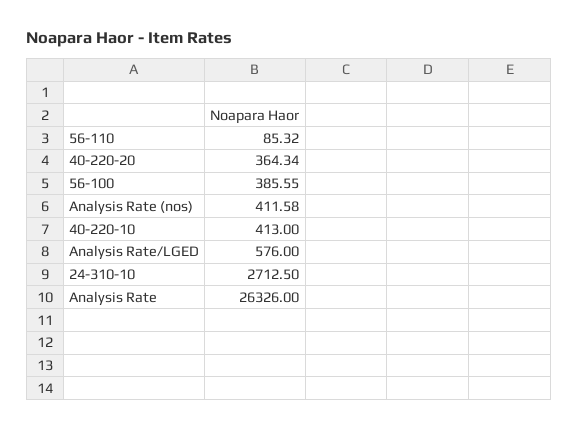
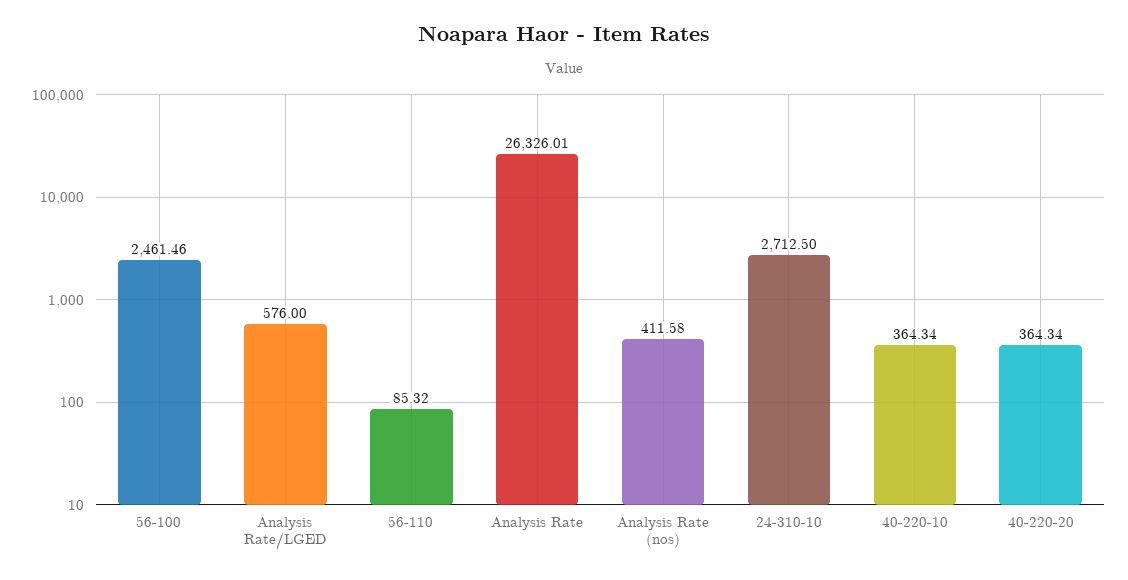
  {
    "56-110": 85.32,
    "40-220-20": 364.34,
-   "56-100": 385.55,
+   "56-100": 2461.46,
    "Analysis Rate (nos)": 411.58,
-   "40-220-10": 413,
+   "40-220-10": 364.34,
    "Analysis Rate/LGED": 576,
    "24-310-10": 2712.5,
-   "Analysis Rate": 26326
+   "Analysis Rate": 26326.01
  }

